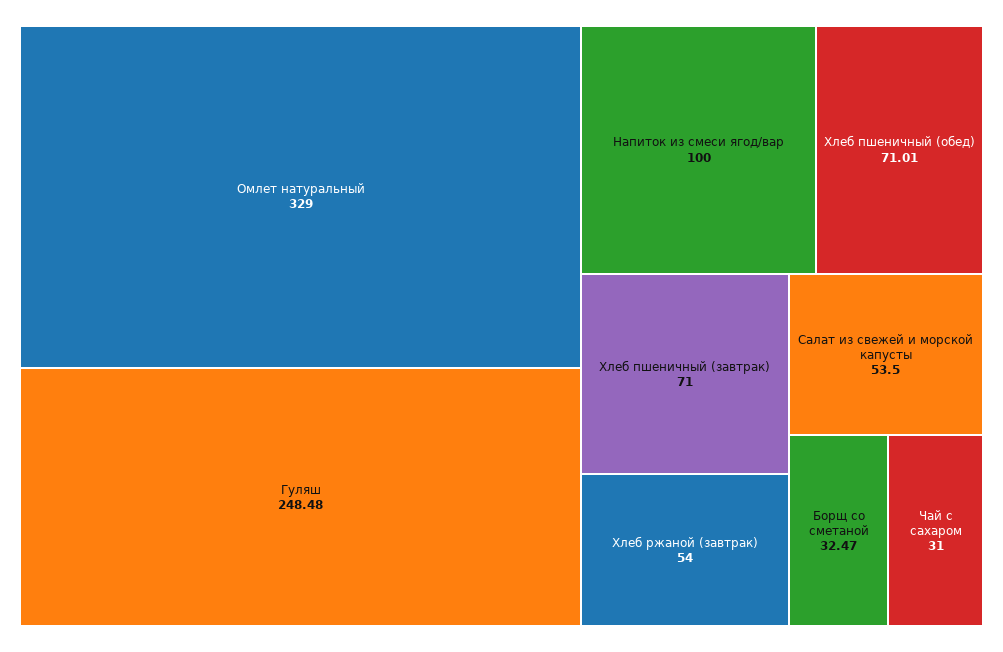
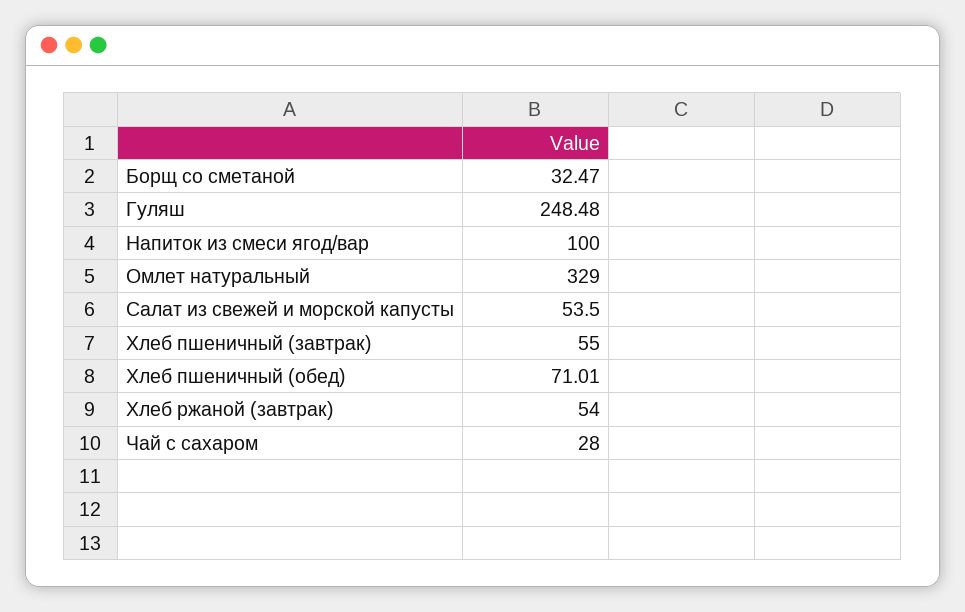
  {
    "Омлет натуральный": 329,
    "Гуляш": 248.48,
    "Напиток из смеси ягод/вар": 100,
    "Хлеб пшеничный (обед)": 71.01,
-   "Хлеб пшеничный (завтрак)": 71,
+   "Хлеб пшеничный (завтрак)": 55,
    "Хлеб ржаной (завтрак)": 54,
    "Салат из свежей и морской капусты": 53.5,
    "Борщ со сметаной": 32.47,
-   "Чай с сахаром": 31
+   "Чай с сахаром": 28
  }

